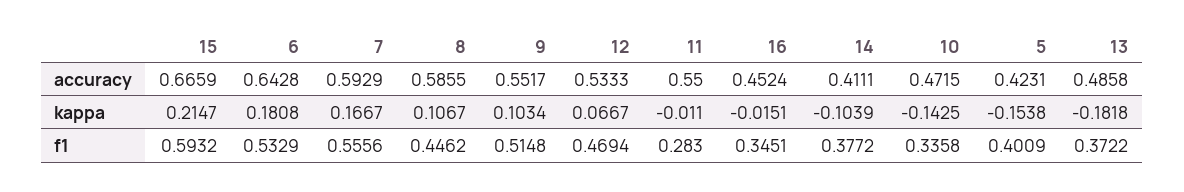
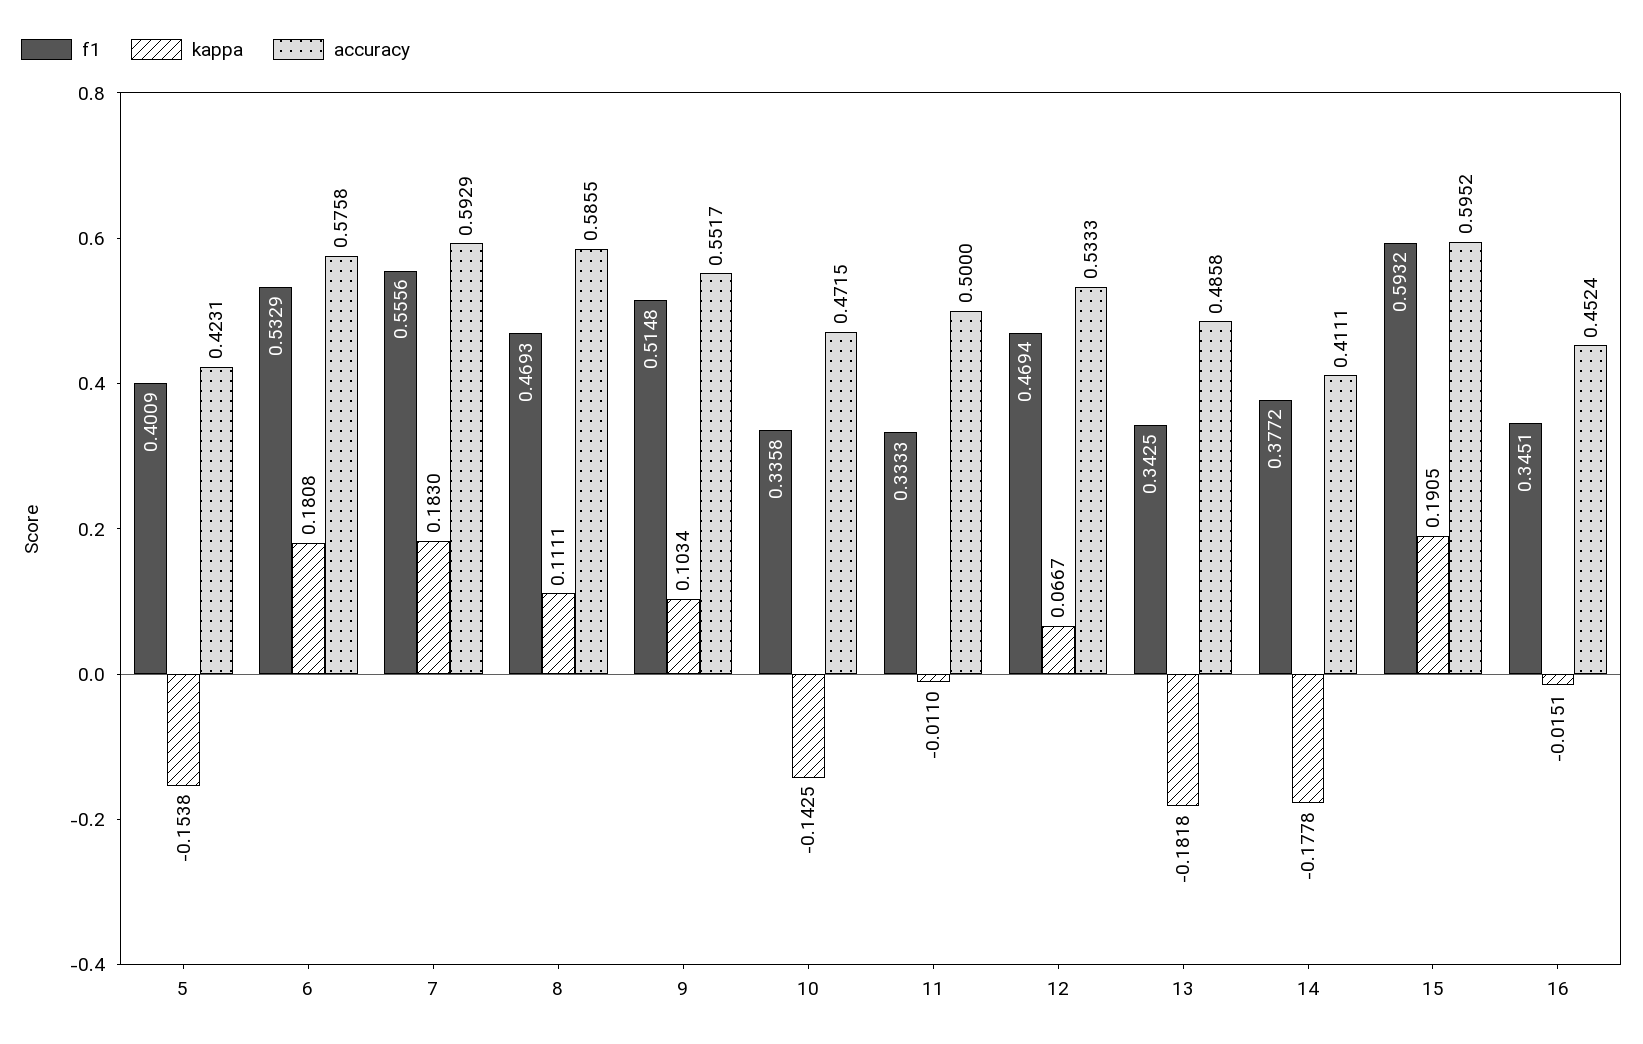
  {
    "accuracy": {
-     "15": 0.6659,
+     "15": 0.5952,
-     "6": 0.6428,
+     "6": 0.5758,
      "7": 0.5929,
      "8": 0.5855,
      "9": 0.5517,
      "12": 0.5333,
-     "11": 0.55,
+     "11": 0.5,
      "16": 0.4524,
      "14": 0.4111,
      "10": 0.4715,
      "5": 0.4231,
      "13": 0.4858
    },
    "kappa": {
-     "15": 0.2147,
+     "15": 0.1905,
      "6": 0.1808,
-     "7": 0.1667,
+     "7": 0.183,
-     "8": 0.1067,
+     "8": 0.1111,
      "9": 0.1034,
      "12": 0.0667,
      "11": -0.011,
      "16": -0.0151,
-     "14": -0.1039,
+     "14": -0.1778,
      "10": -0.1425,
      "5": -0.1538,
      "13": -0.1818
    },
    "f1": {
      "15": 0.5932,
      "6": 0.5329,
      "7": 0.5556,
-     "8": 0.4462,
+     "8": 0.4693,
      "9": 0.5148,
      "12": 0.4694,
-     "11": 0.283,
+     "11": 0.3333,
      "16": 0.3451,
      "14": 0.3772,
      "10": 0.3358,
      "5": 0.4009,
-     "13": 0.3722
+     "13": 0.3425
    }
  }

